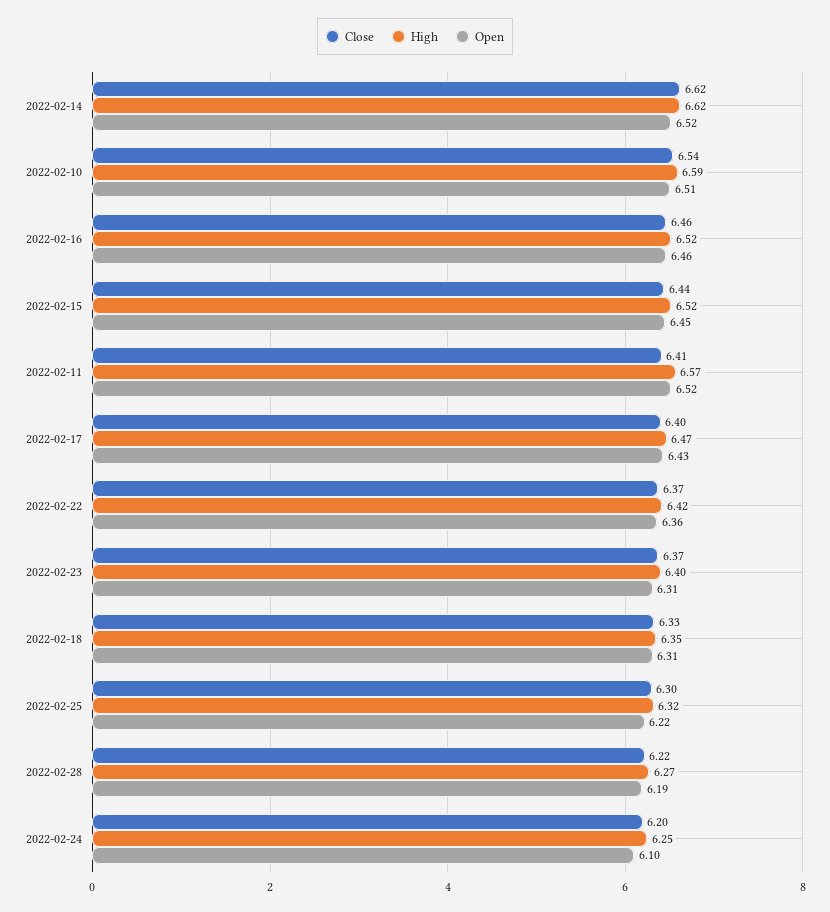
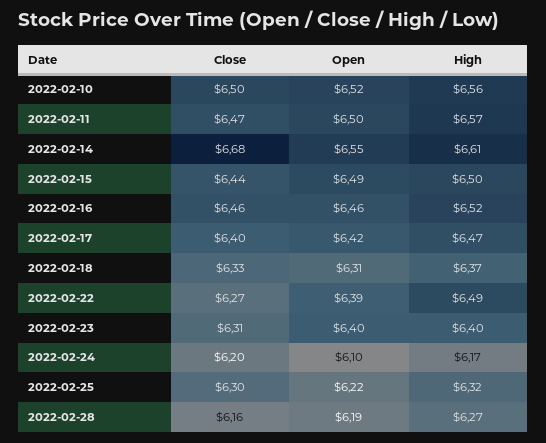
  {
    "Close": {
-     "2022-02-14": 6.62,
+     "2022-02-14": 6.68,
-     "2022-02-10": 6.54,
+     "2022-02-10": 6.5,
      "2022-02-16": 6.46,
      "2022-02-15": 6.44,
-     "2022-02-11": 6.41,
+     "2022-02-11": 6.47,
      "2022-02-17": 6.4,
-     "2022-02-22": 6.37,
+     "2022-02-22": 6.27,
-     "2022-02-23": 6.37,
+     "2022-02-23": 6.31,
      "2022-02-18": 6.33,
      "2022-02-25": 6.3,
-     "2022-02-28": 6.22,
+     "2022-02-28": 6.16,
      "2022-02-24": 6.2
    },
    "High": {
-     "2022-02-14": 6.62,
+     "2022-02-14": 6.61,
-     "2022-02-10": 6.59,
+     "2022-02-10": 6.56,
      "2022-02-16": 6.52,
-     "2022-02-15": 6.52,
+     "2022-02-15": 6.5,
      "2022-02-11": 6.57,
      "2022-02-17": 6.47,
-     "2022-02-22": 6.42,
+     "2022-02-22": 6.49,
      "2022-02-23": 6.4,
-     "2022-02-18": 6.35,
+     "2022-02-18": 6.37,
      "2022-02-25": 6.32,
      "2022-02-28": 6.27,
-     "2022-02-24": 6.25
+     "2022-02-24": 6.17
    },
    "Open": {
-     "2022-02-14": 6.52,
+     "2022-02-14": 6.55,
-     "2022-02-10": 6.51,
+     "2022-02-10": 6.52,
      "2022-02-16": 6.46,
-     "2022-02-15": 6.45,
+     "2022-02-15": 6.49,
-     "2022-02-11": 6.52,
+     "2022-02-11": 6.5,
-     "2022-02-17": 6.43,
+     "2022-02-17": 6.42,
-     "2022-02-22": 6.36,
+     "2022-02-22": 6.39,
-     "2022-02-23": 6.31,
+     "2022-02-23": 6.4,
      "2022-02-18": 6.31,
      "2022-02-25": 6.22,
      "2022-02-28": 6.19,
      "2022-02-24": 6.1
    }
  }

